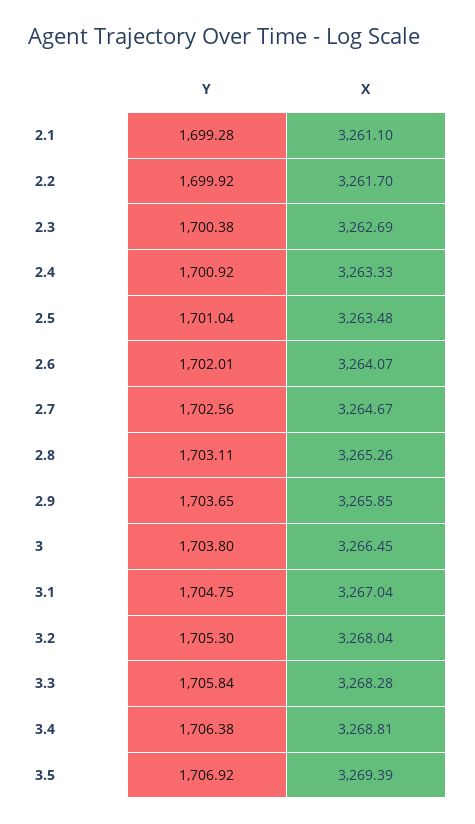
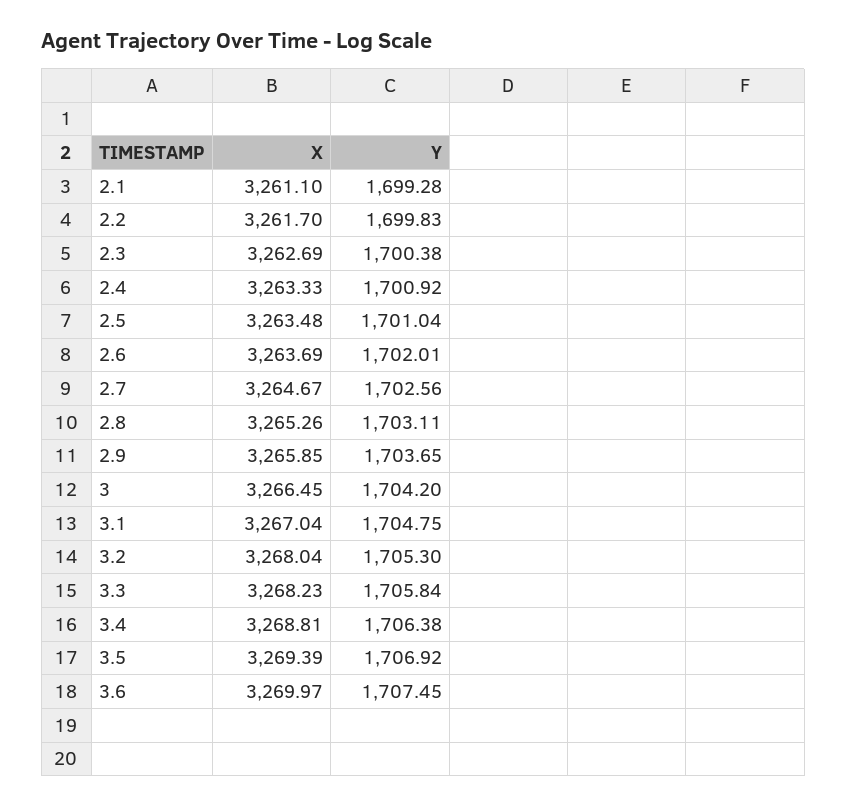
  {
    "Y": {
      "2.1": 1699.28,
-     "2.2": 1699.92,
+     "2.2": 1699.83,
      "2.3": 1700.38,
      "2.4": 1700.92,
      "2.5": 1701.04,
      "2.6": 1702.01,
      "2.7": 1702.56,
      "2.8": 1703.11,
      "2.9": 1703.65,
-     "3": 1703.8,
+     "3": 1704.2,
      "3.1": 1704.75,
      "3.2": 1705.3,
      "3.3": 1705.84,
      "3.4": 1706.38,
-     "3.5": 1706.92
+     "3.5": 1706.92,
+     "3.6": 1707.45
    },
    "X": {
      "2.1": 3261.1,
      "2.2": 3261.7,
      "2.3": 3262.69,
      "2.4": 3263.33,
      "2.5": 3263.48,
-     "2.6": 3264.07,
+     "2.6": 3263.69,
      "2.7": 3264.67,
      "2.8": 3265.26,
      "2.9": 3265.85,
      "3": 3266.45,
      "3.1": 3267.04,
      "3.2": 3268.04,
-     "3.3": 3268.28,
+     "3.3": 3268.23,
      "3.4": 3268.81,
-     "3.5": 3269.39
+     "3.5": 3269.39,
+     "3.6": 3269.97
    }
  }

